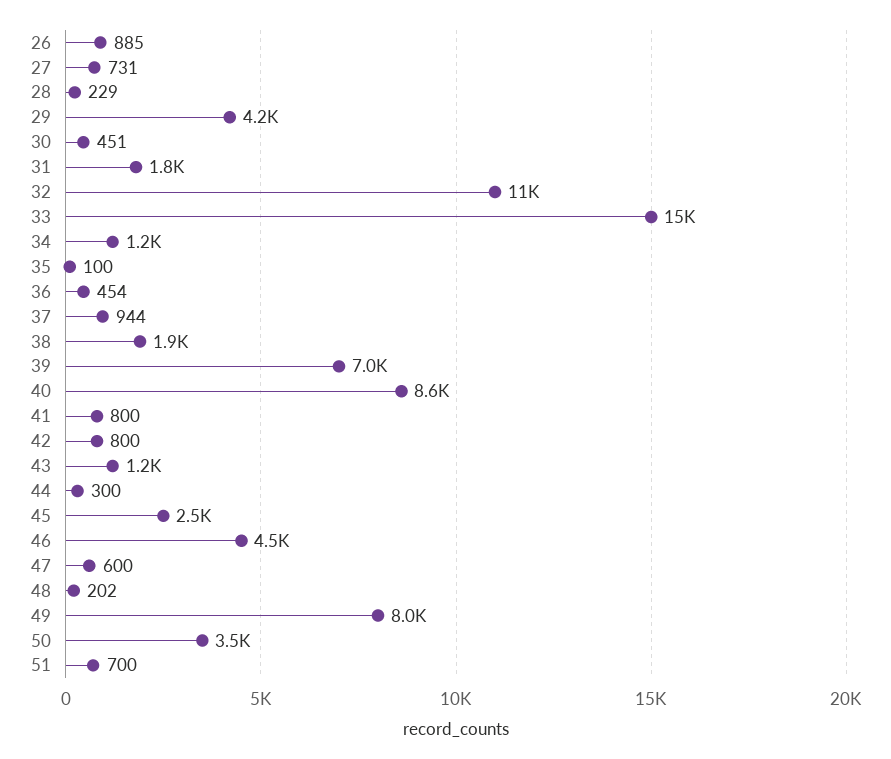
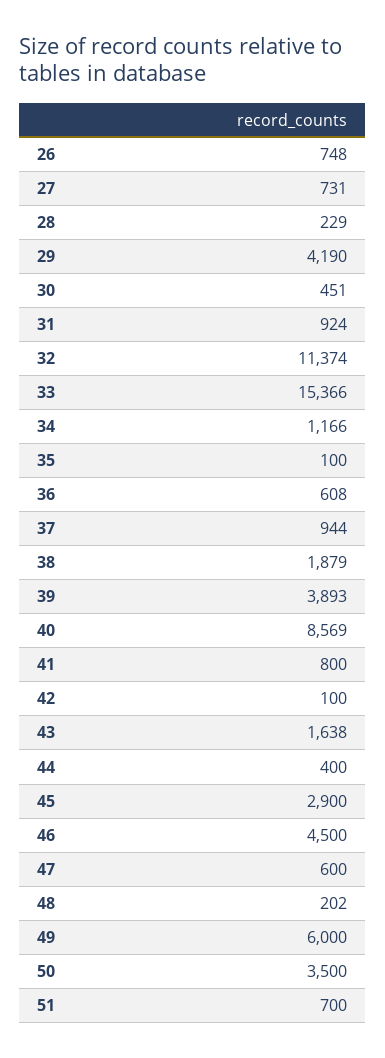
  {
-   "26": 885,
+   "26": 748,
    "27": 731,
    "28": 229,
    "29": 4190,
    "30": 451,
-   "31": 1800,
+   "31": 924,
    "32": 11374,
    "33": 15366,
    "34": 1166,
    "35": 100,
-   "36": 454,
+   "36": 608,
    "37": 944,
    "38": 1879,
-   "39": 7000,
+   "39": 3893,
    "40": 8569,
    "41": 800,
-   "42": 800,
+   "42": 100,
-   "43": 1200,
+   "43": 1638,
-   "44": 300,
+   "44": 400,
-   "45": 2500,
+   "45": 2900,
    "46": 4500,
    "47": 600,
    "48": 202,
-   "49": 8000,
+   "49": 6000,
    "50": 3500,
    "51": 700
  }

